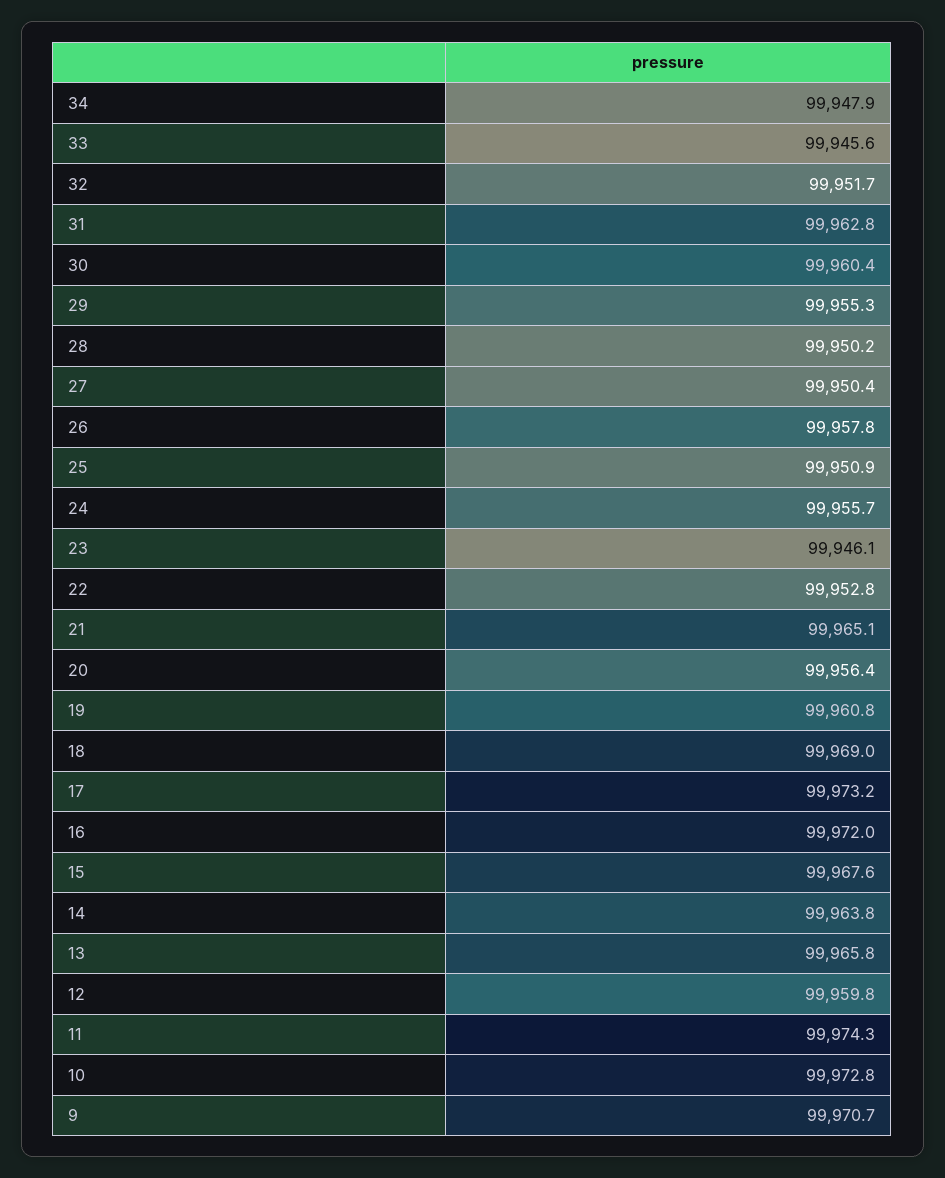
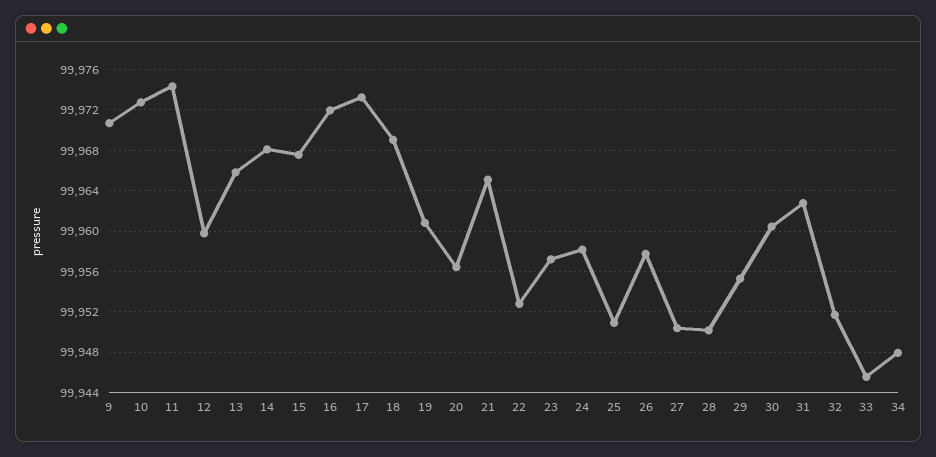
  {
    "34": 99947.9,
    "33": 99945.6,
    "32": 99951.7,
    "31": 99962.8,
    "30": 99960.4,
    "29": 99955.3,
    "28": 99950.2,
    "27": 99950.4,
    "26": 99957.8,
    "25": 99950.9,
-   "24": 99955.7,
+   "24": 99958,
-   "23": 99946.1,
+   "23": 99957,
    "22": 99952.8,
    "21": 99965.1,
    "20": 99956.4,
    "19": 99960.8,
    "18": 99969,
    "17": 99973.2,
    "16": 99972,
    "15": 99967.6,
-   "14": 99963.8,
+   "14": 99968,
    "13": 99965.8,
    "12": 99959.8,
    "11": 99974.3,
    "10": 99972.8,
    "9": 99970.7
  }

